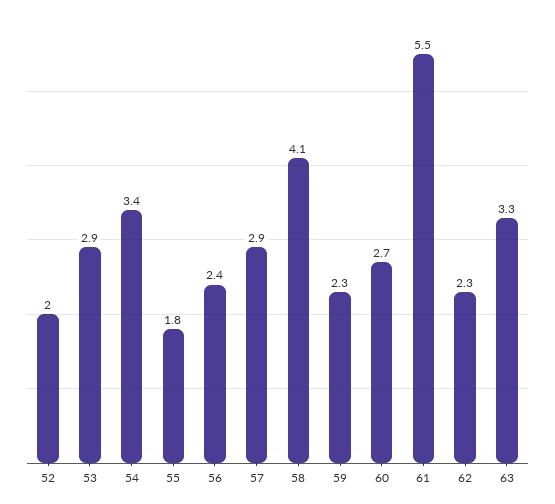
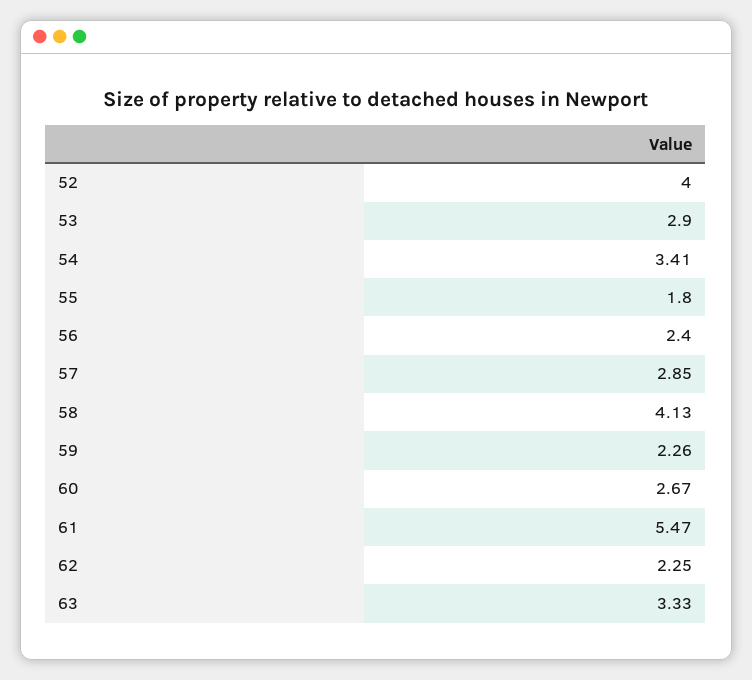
  {
-   "52": 2,
+   "52": 4,
    "53": 2.9,
    "54": 3.41,
    "55": 1.8,
    "56": 2.4,
    "57": 2.85,
    "58": 4.13,
    "59": 2.26,
    "60": 2.67,
    "61": 5.47,
    "62": 2.25,
    "63": 3.33
  }

